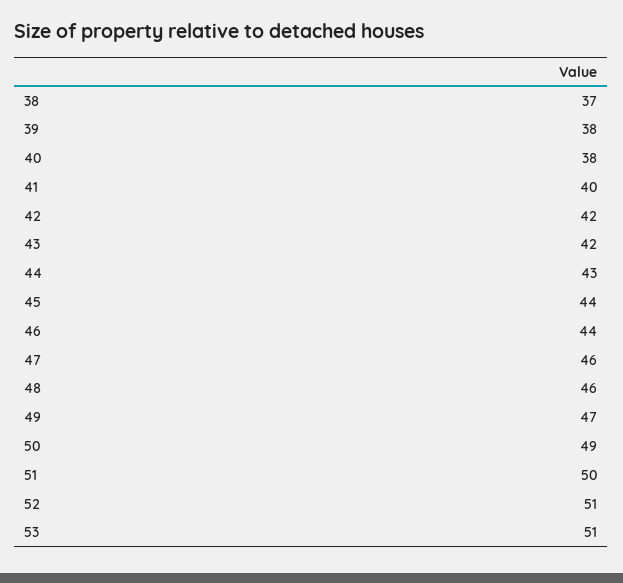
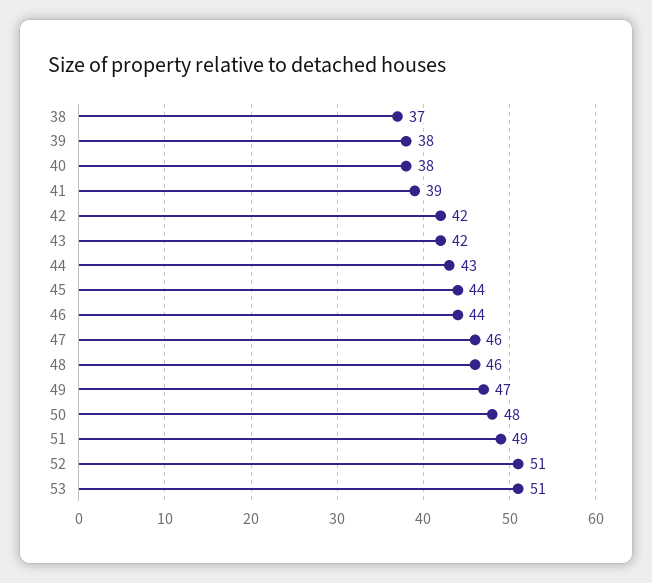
  {
    "38": 37,
    "39": 38,
    "40": 38,
-   "41": 40,
+   "41": 39,
    "42": 42,
    "43": 42,
    "44": 43,
    "45": 44,
    "46": 44,
    "47": 46,
    "48": 46,
    "49": 47,
-   "50": 49,
+   "50": 48,
-   "51": 50,
+   "51": 49,
    "52": 51,
    "53": 51
  }

